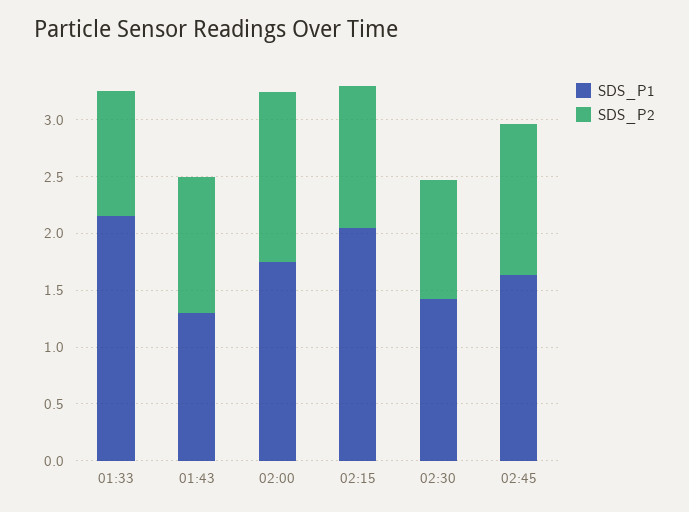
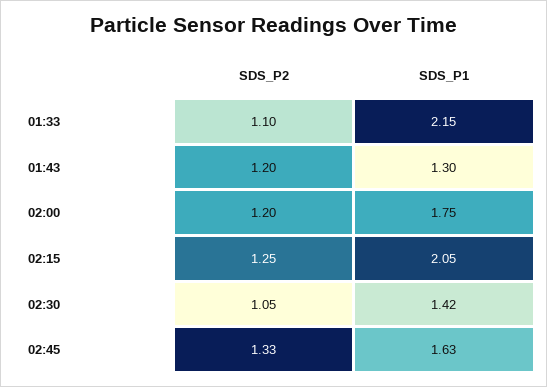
  {
    "SDS_P1": {
      "01:33": 2.15,
      "01:43": 1.3,
      "02:00": 1.75,
      "02:15": 2.05,
      "02:30": 1.42,
      "02:45": 1.63
    },
    "SDS_P2": {
      "01:33": 1.1,
      "01:43": 1.2,
-     "02:00": 1.5,
+     "02:00": 1.2,
      "02:15": 1.25,
      "02:30": 1.05,
      "02:45": 1.33
    }
  }

